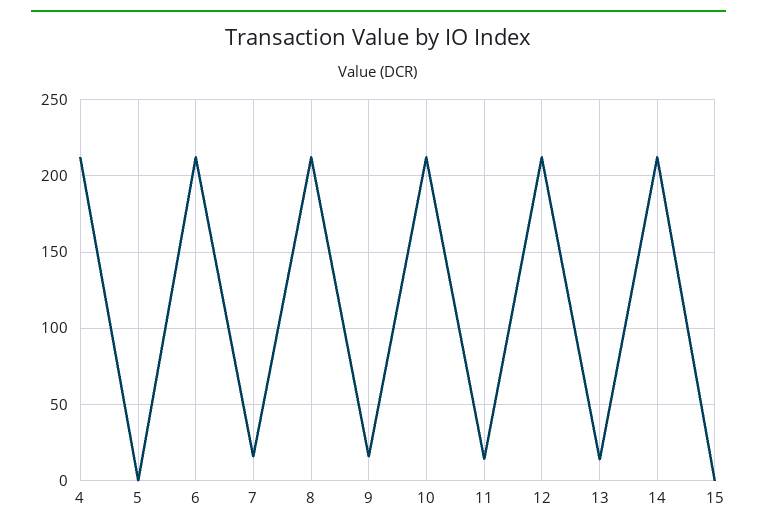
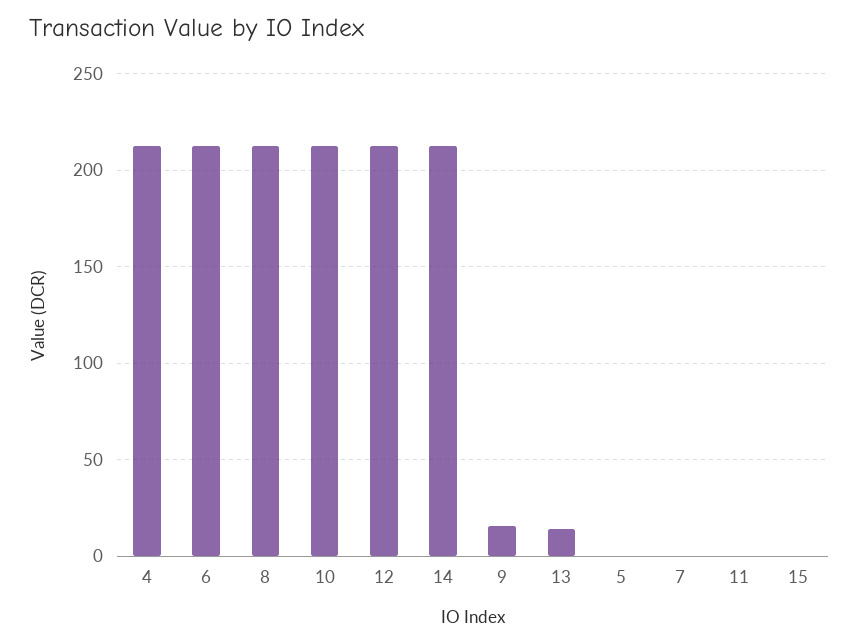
  {
    "4": 210,
    "5": 0,
    "6": 210,
-   "7": 15,
+   "7": 0,
    "8": 210,
    "9": 15,
    "10": 210,
-   "11": 15,
+   "11": 0,
    "12": 210,
    "13": 15,
    "14": 210,
    "15": 0
  }

